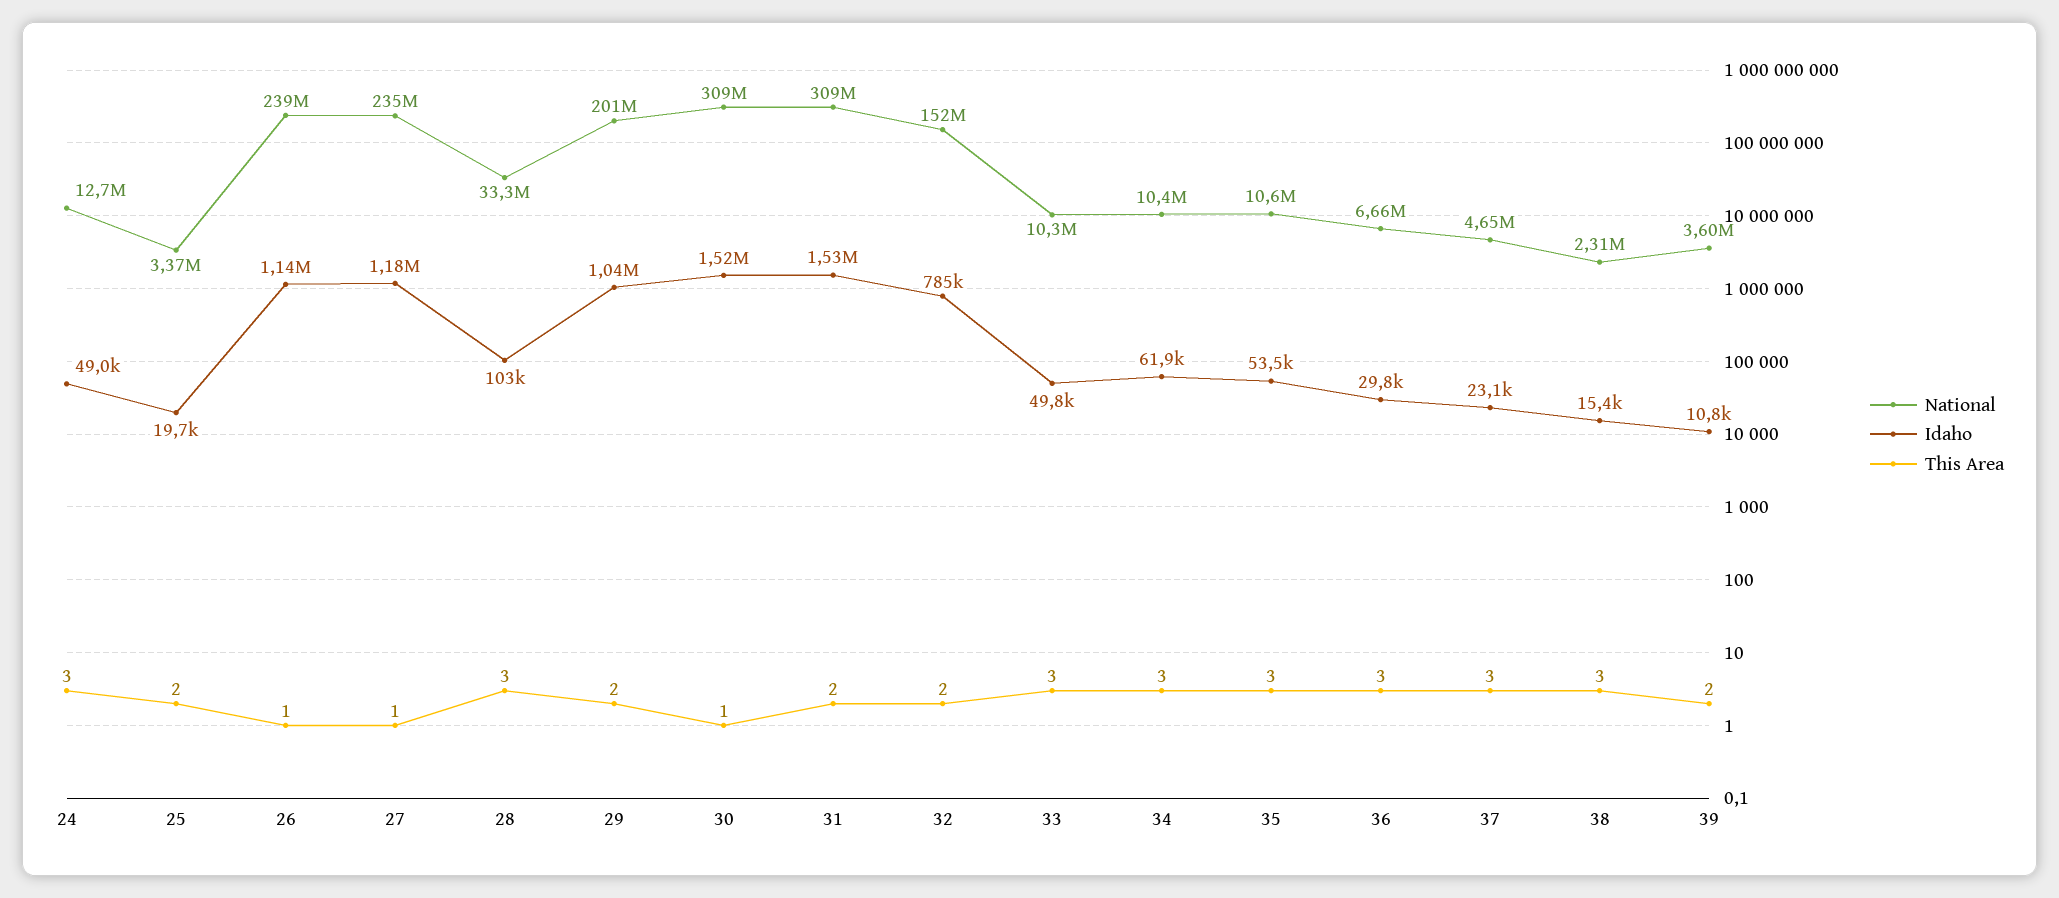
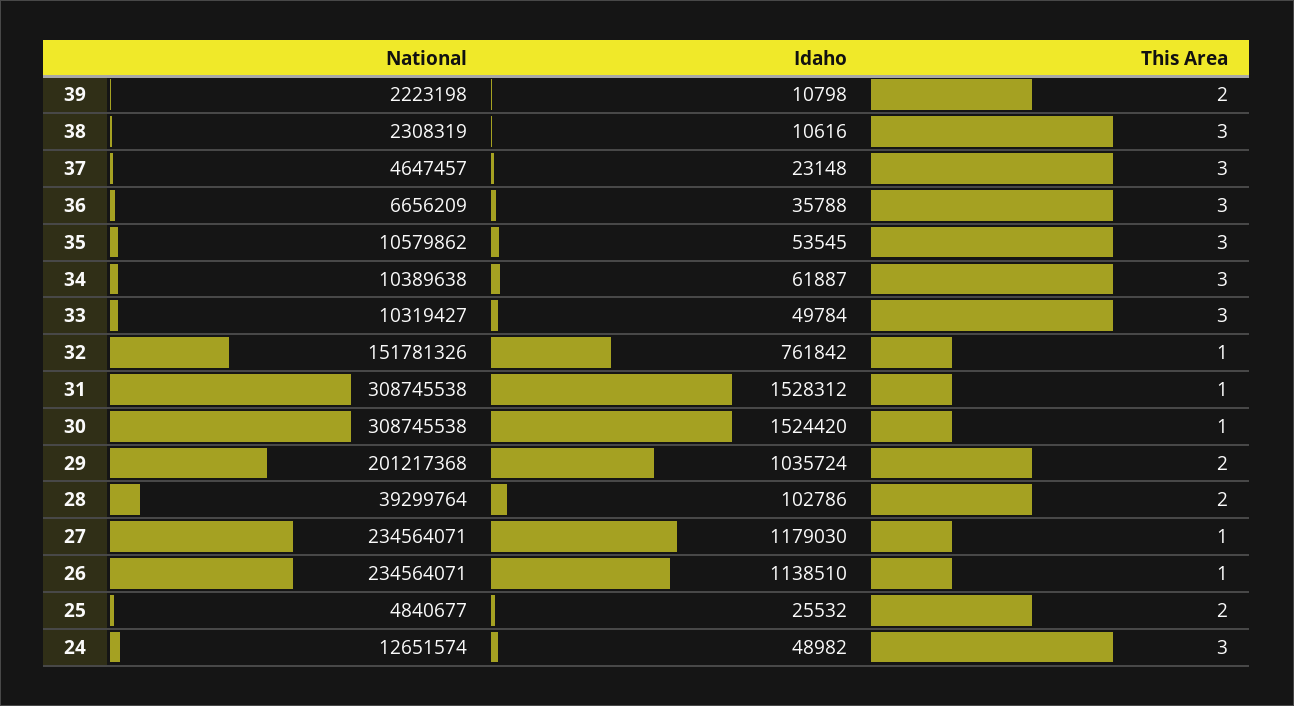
  {
    "National": {
      "24": 12651574,
-     "25": 3370000,
+     "25": 4840677,
-     "26": 239000000,
+     "26": 234564071,
      "27": 234564071,
-     "28": 33300000,
+     "28": 39299764,
      "29": 201217368,
      "30": 308745538,
      "31": 308745538,
      "32": 151781326,
      "33": 10319427,
      "34": 10389638,
      "35": 10579862,
      "36": 6656209,
      "37": 4647457,
      "38": 2308319,
-     "39": 3600000
+     "39": 2223198
    },
    "Idaho": {
      "24": 48982,
-     "25": 19700,
+     "25": 25532,
      "26": 1138510,
      "27": 1179030,
      "28": 102786,
      "29": 1035724,
      "30": 1524420,
      "31": 1528312,
-     "32": 785000,
+     "32": 761842,
      "33": 49784,
      "34": 61887,
      "35": 53545,
-     "36": 29800,
+     "36": 35788,
      "37": 23148,
-     "38": 15400,
+     "38": 10616,
      "39": 10798
    },
    "This Area": {
      "24": 3,
      "25": 2,
      "26": 1,
      "27": 1,
-     "28": 3,
+     "28": 2,
      "29": 2,
      "30": 1,
-     "31": 2,
+     "31": 1,
-     "32": 2,
+     "32": 1,
      "33": 3,
      "34": 3,
      "35": 3,
      "36": 3,
      "37": 3,
      "38": 3,
      "39": 2
    }
  }

